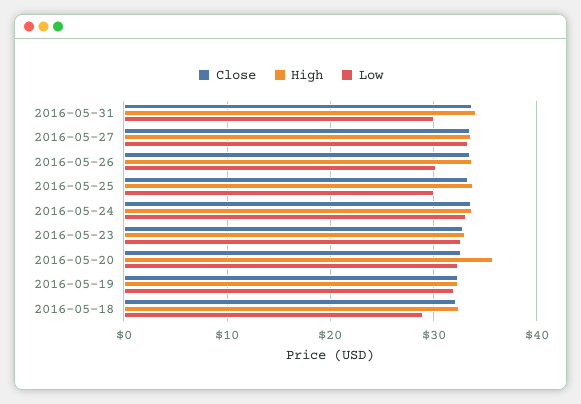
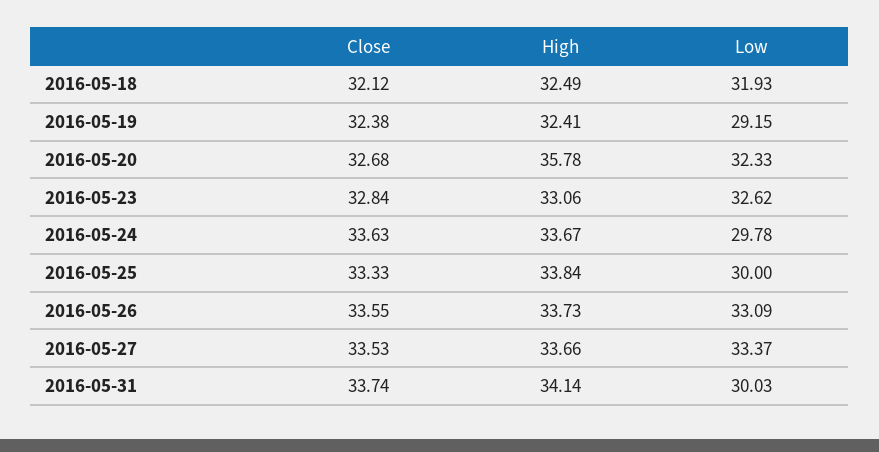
  {
    "Close": {
      "2016-05-31": 33.74,
      "2016-05-27": 33.53,
      "2016-05-26": 33.55,
      "2016-05-25": 33.33,
      "2016-05-24": 33.63,
      "2016-05-23": 32.84,
      "2016-05-20": 32.68,
      "2016-05-19": 32.38,
      "2016-05-18": 32.12
    },
    "High": {
      "2016-05-31": 34.14,
      "2016-05-27": 33.66,
      "2016-05-26": 33.73,
      "2016-05-25": 33.84,
      "2016-05-24": 33.67,
      "2016-05-23": 33.06,
      "2016-05-20": 35.78,
      "2016-05-19": 32.41,
      "2016-05-18": 32.49
    },
    "Low": {
      "2016-05-31": 30.03,
      "2016-05-27": 33.37,
-     "2016-05-26": 30,
+     "2016-05-26": 33.09,
      "2016-05-25": 30,
-     "2016-05-24": 33,
+     "2016-05-24": 29.78,
      "2016-05-23": 32.62,
      "2016-05-20": 32.33,
-     "2016-05-19": 32,
+     "2016-05-19": 29.15,
-     "2016-05-18": 29
+     "2016-05-18": 31.93
    }
  }

